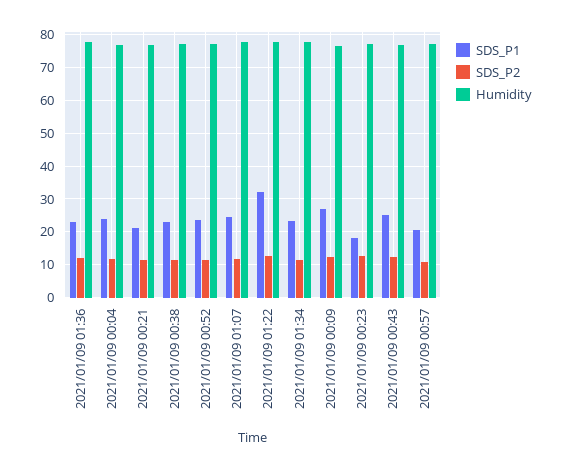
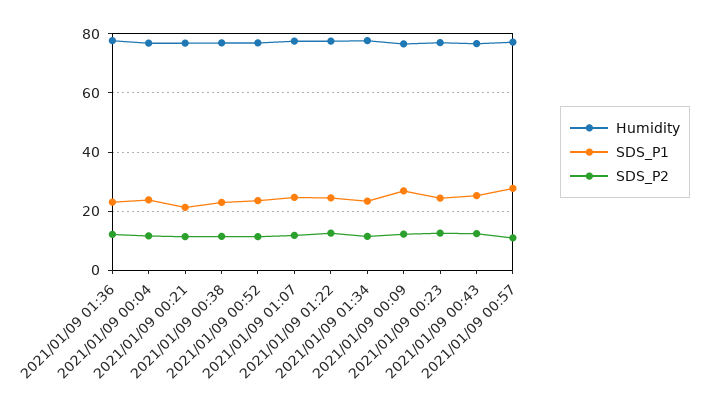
  {
    "SDS_P1": {
      "2021/01/09 01:36": 24,
      "2021/01/09 00:04": 24,
      "2021/01/09 00:21": 22,
      "2021/01/09 00:38": 22,
      "2021/01/09 00:52": 24,
      "2021/01/09 01:07": 24,
-     "2021/01/09 01:22": 32,
+     "2021/01/09 01:22": 25,
      "2021/01/09 01:34": 24,
      "2021/01/09 00:09": 26,
-     "2021/01/09 00:23": 18,
+     "2021/01/09 00:23": 25,
      "2021/01/09 00:43": 26,
-     "2021/01/09 00:57": 20
+     "2021/01/09 00:57": 27.5
    },
    "SDS_P2": {
      "2021/01/09 01:36": 12,
      "2021/01/09 00:04": 12,
      "2021/01/09 00:21": 12,
      "2021/01/09 00:38": 12,
      "2021/01/09 00:52": 12,
      "2021/01/09 01:07": 12,
      "2021/01/09 01:22": 12,
      "2021/01/09 01:34": 12,
      "2021/01/09 00:09": 12,
      "2021/01/09 00:23": 12,
      "2021/01/09 00:43": 12,
      "2021/01/09 00:57": 10
    },
    "Humidity": {
      "2021/01/09 01:36": 78,
      "2021/01/09 00:04": 76,
      "2021/01/09 00:21": 76,
      "2021/01/09 00:38": 78,
      "2021/01/09 00:52": 78,
      "2021/01/09 01:07": 78,
      "2021/01/09 01:22": 78,
      "2021/01/09 01:34": 78,
      "2021/01/09 00:09": 76,
      "2021/01/09 00:23": 78,
      "2021/01/09 00:43": 76,
      "2021/01/09 00:57": 78
    }
  }

